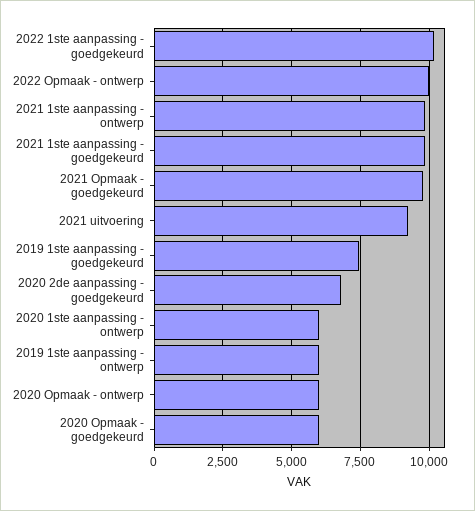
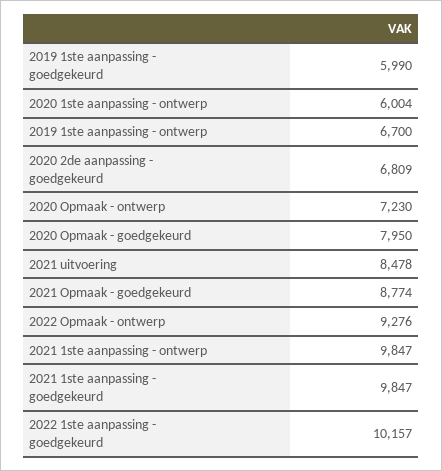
  {
    "2022 1ste aanpassing - goedgekeurd": 10157,
-   "2022 Opmaak - ontwerp": 10000,
+   "2022 Opmaak - ontwerp": 9276,
    "2021 1ste aanpassing - ontwerp": 9847,
    "2021 1ste aanpassing - goedgekeurd": 9847,
-   "2021 Opmaak - goedgekeurd": 9750,
+   "2021 Opmaak - goedgekeurd": 8774,
-   "2021 uitvoering": 9250,
+   "2021 uitvoering": 8478,
-   "2019 1ste aanpassing - goedgekeurd": 7500,
+   "2019 1ste aanpassing - goedgekeurd": 5990,
    "2020 2de aanpassing - goedgekeurd": 6809,
    "2020 1ste aanpassing - ontwerp": 6004,
-   "2019 1ste aanpassing - ontwerp": 6000,
+   "2019 1ste aanpassing - ontwerp": 6700,
-   "2020 Opmaak - ontwerp": 6000,
+   "2020 Opmaak - ontwerp": 7230,
-   "2020 Opmaak - goedgekeurd": 6000
+   "2020 Opmaak - goedgekeurd": 7950
  }

